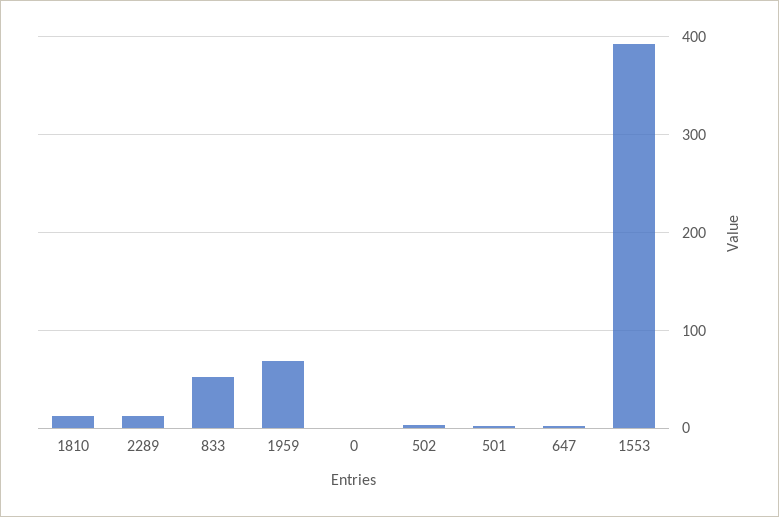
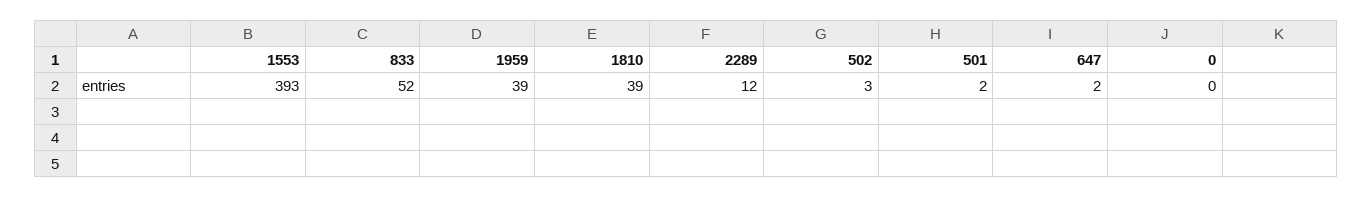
  {
-   "1810": 10,
+   "1810": 39,
    "2289": 12,
    "833": 52,
-   "1959": 70,
+   "1959": 39,
    "0": 0,
    "502": 3,
    "501": 2,
    "647": 2,
    "1553": 393
  }

